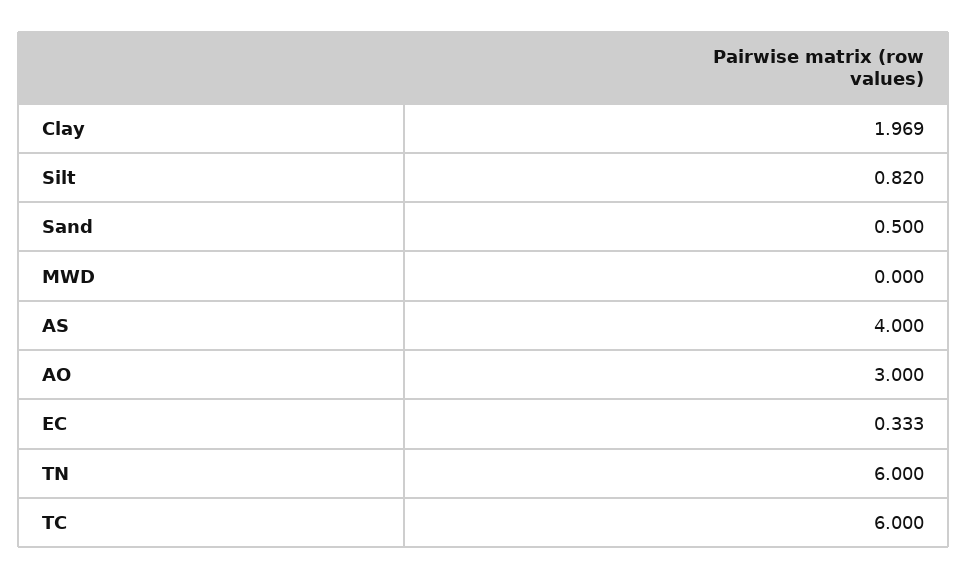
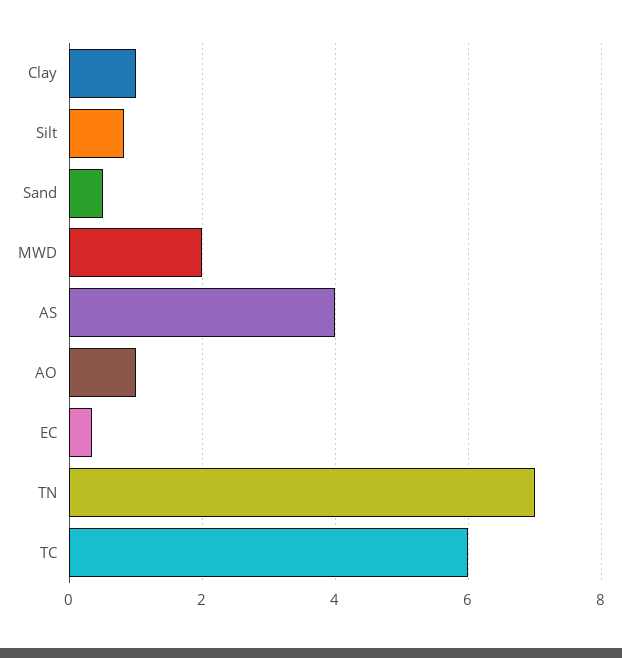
  {
-   "Clay": 1.969,
+   "Clay": 1,
    "Silt": 0.82,
    "Sand": 0.5,
-   "MWD": 0,
+   "MWD": 2,
    "AS": 4,
-   "AO": 3,
+   "AO": 1,
    "EC": 0.333,
-   "TN": 6,
+   "TN": 7,
    "TC": 6
  }

